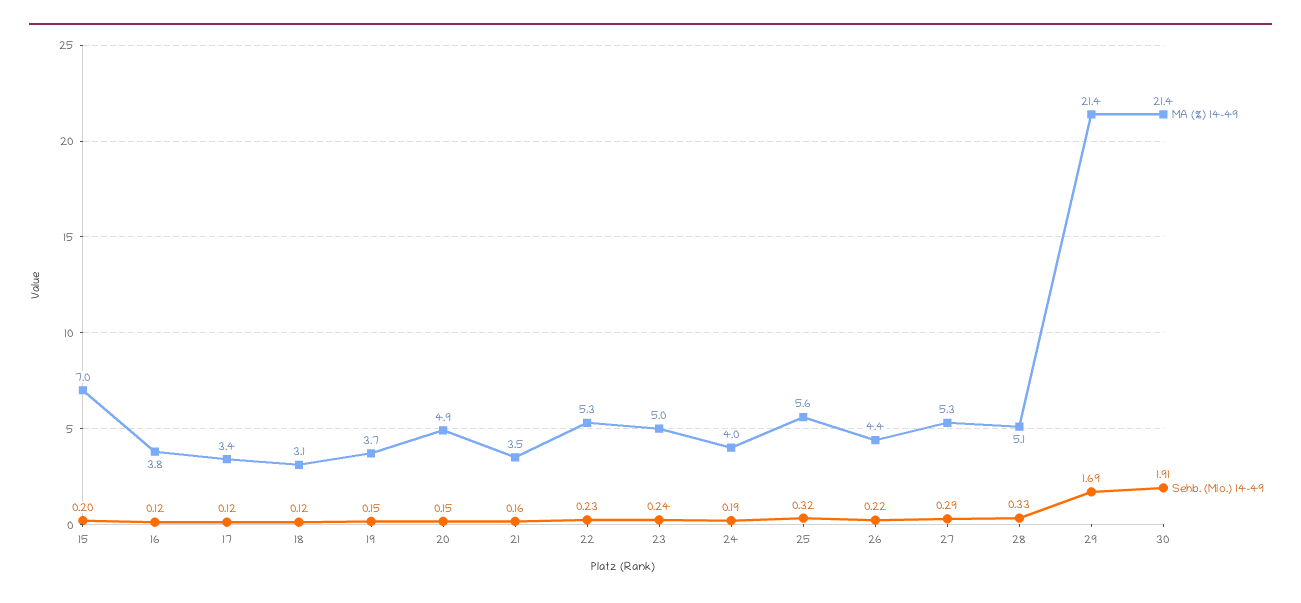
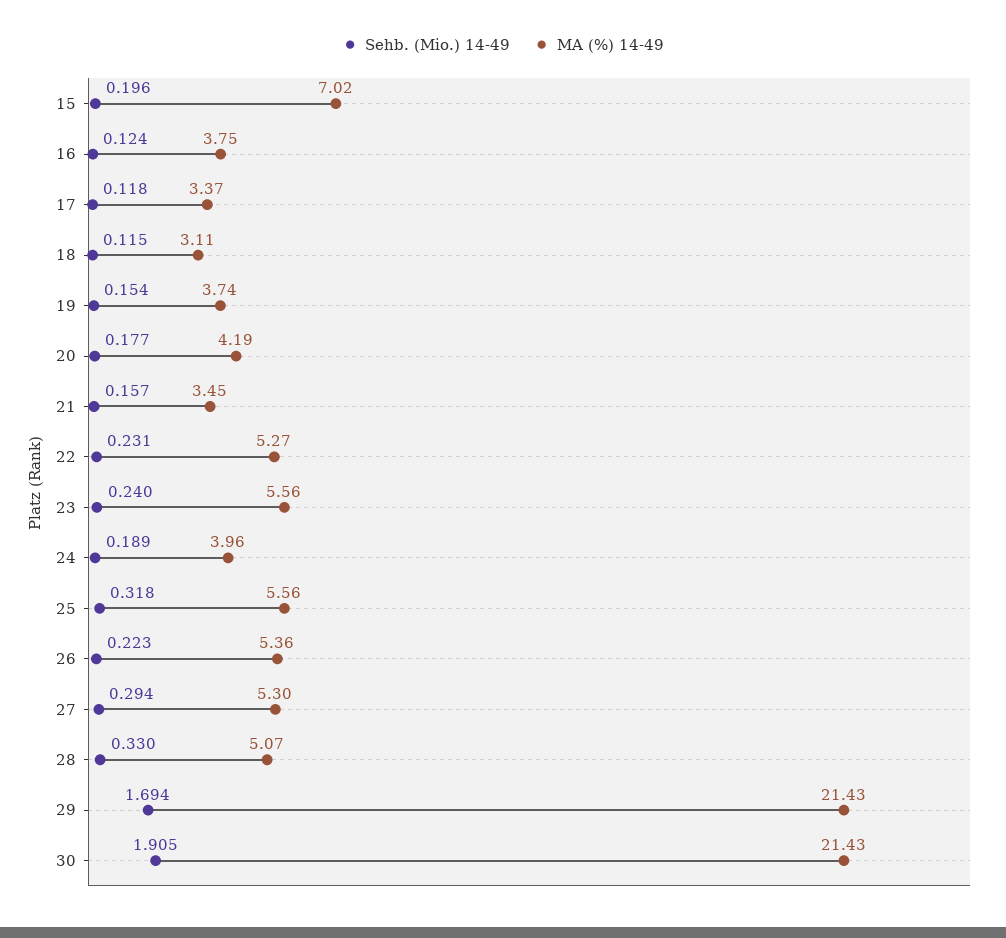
  {
    "MA (%) 14-49": {
      "15": 7.02,
      "16": 3.75,
      "17": 3.37,
      "18": 3.11,
      "19": 3.74,
-     "20": 4.9,
+     "20": 4.19,
      "21": 3.45,
      "22": 5.27,
-     "23": 5,
+     "23": 5.56,
      "24": 3.96,
      "25": 5.56,
-     "26": 4.4,
+     "26": 5.36,
      "27": 5.3,
      "28": 5.07,
      "29": 21.43,
      "30": 21.43
    },
    "Sehb. (Mio.) 14-49": {
      "15": 0.196,
      "16": 0.124,
      "17": 0.118,
      "18": 0.115,
      "19": 0.154,
-     "20": 0.15,
+     "20": 0.177,
      "21": 0.157,
      "22": 0.231,
      "23": 0.24,
      "24": 0.189,
      "25": 0.318,
      "26": 0.223,
      "27": 0.294,
      "28": 0.33,
      "29": 1.694,
      "30": 1.905
    }
  }

